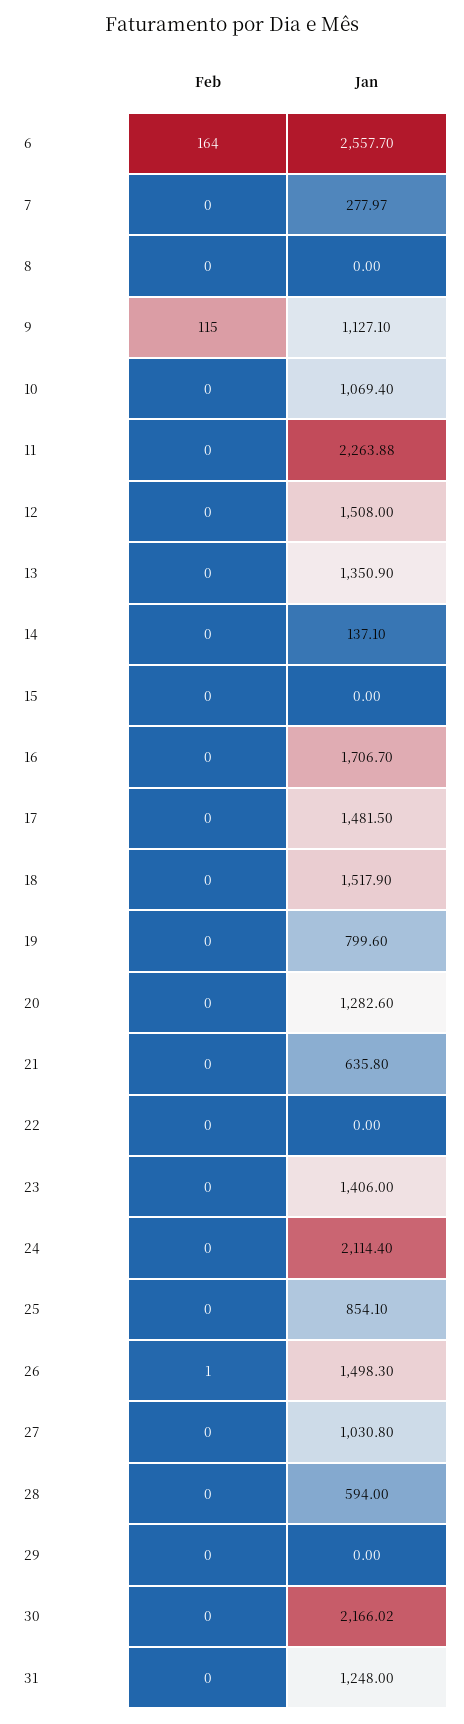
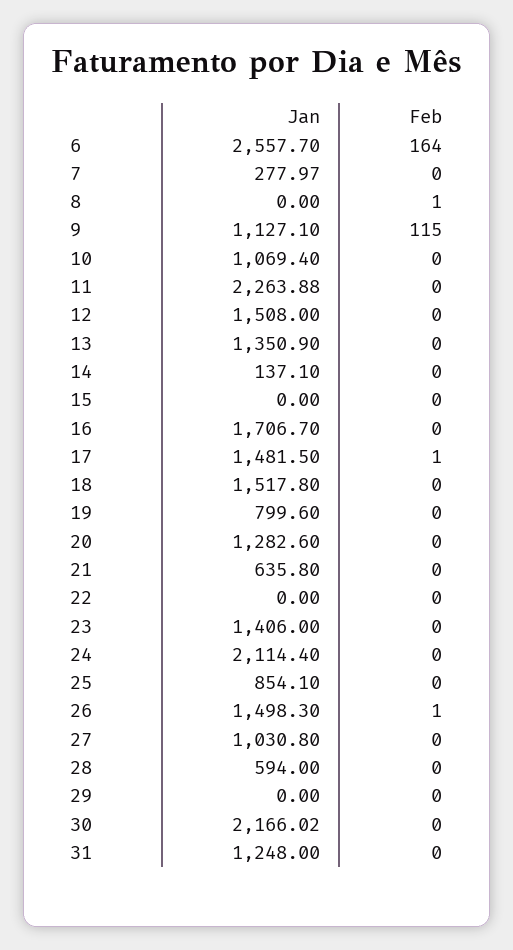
  {
    "Feb": {
      "6": 164,
      "7": 0,
-     "8": 0,
+     "8": 1,
      "9": 115,
      "10": 0,
      "11": 0,
      "12": 0,
      "13": 0,
      "14": 0,
      "15": 0,
      "16": 0,
-     "17": 0,
+     "17": 1,
      "18": 0,
      "19": 0,
      "20": 0,
      "21": 0,
      "22": 0,
      "23": 0,
      "24": 0,
      "25": 0,
      "26": 1,
      "27": 0,
      "28": 0,
      "29": 0,
      "30": 0,
      "31": 0
    },
    "Jan": {
      "6": 2557.7,
      "7": 277.97,
      "8": 0,
      "9": 1127.1,
      "10": 1069.4,
      "11": 2263.88,
      "12": 1508,
      "13": 1350.9,
      "14": 137.1,
      "15": 0,
      "16": 1706.7,
      "17": 1481.5,
-     "18": 1517.9,
+     "18": 1517.8,
      "19": 799.6,
      "20": 1282.6,
      "21": 635.8,
      "22": 0,
      "23": 1406,
      "24": 2114.4,
      "25": 854.1,
      "26": 1498.3,
      "27": 1030.8,
      "28": 594,
      "29": 0,
      "30": 2166.02,
      "31": 1248
    }
  }

